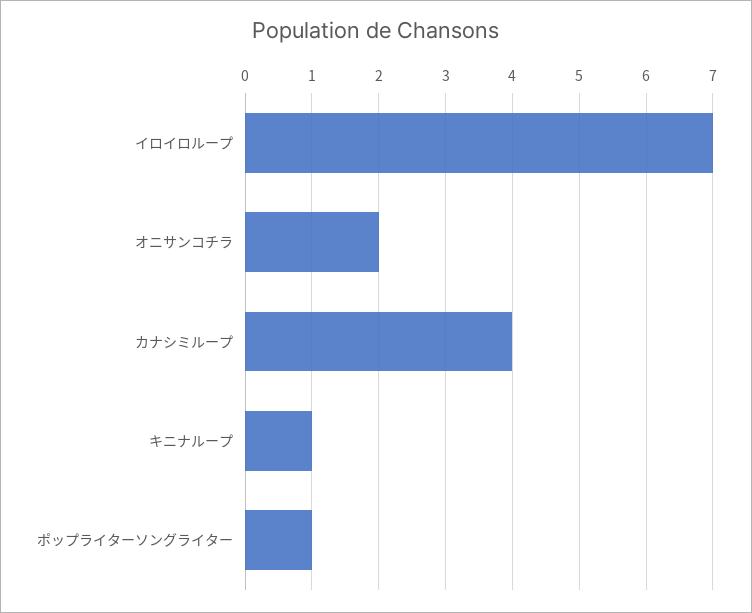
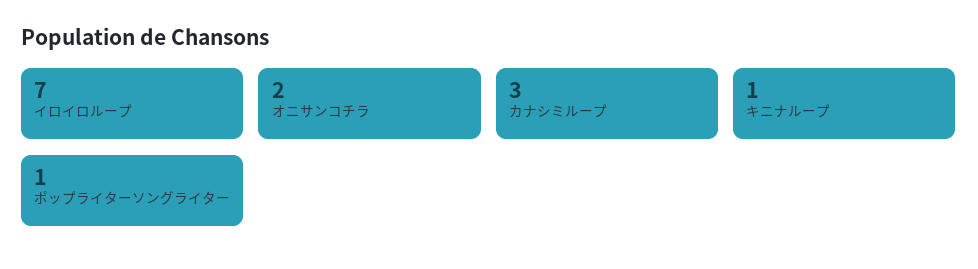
  {
    "イロイロループ": 7,
    "オニサンコチラ": 2,
-   "カナシミループ": 4,
+   "カナシミループ": 3,
    "キニナループ": 1,
    "ポップライターソングライター": 1
  }

